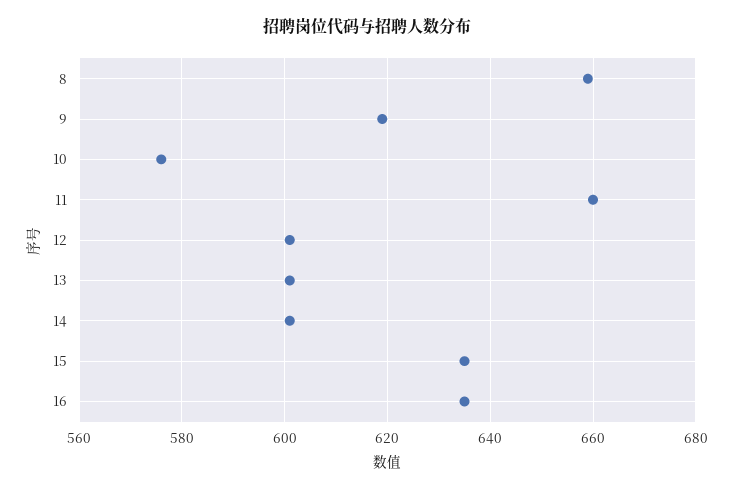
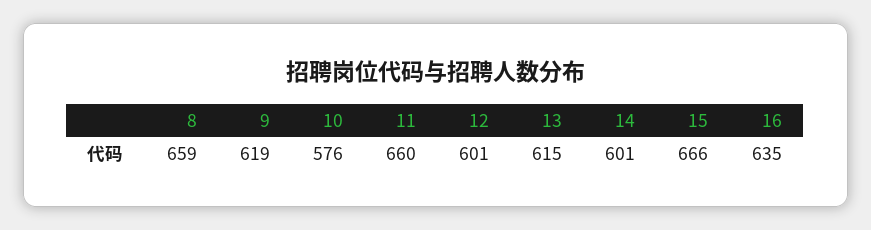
  {
    "8": 659,
    "9": 619,
    "10": 576,
    "11": 660,
    "12": 601,
-   "13": 600,
+   "13": 615,
    "14": 601,
-   "15": 635,
+   "15": 666,
    "16": 635
  }

